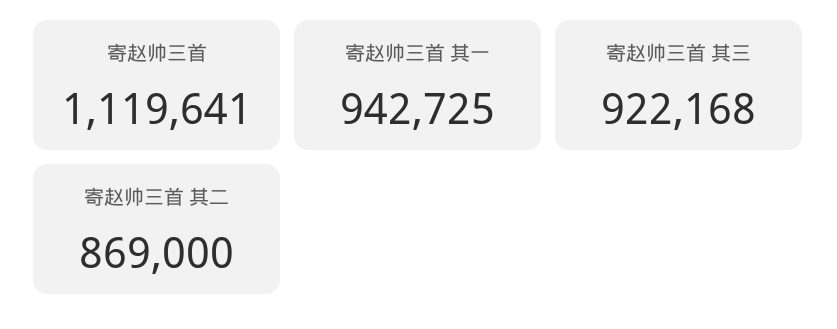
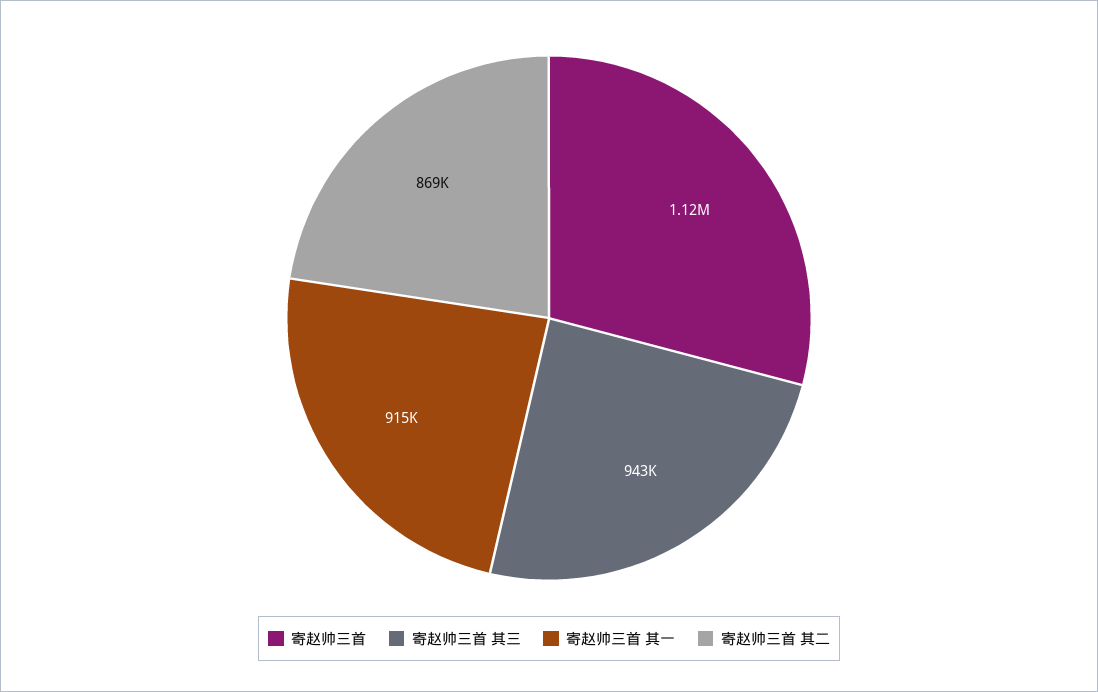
  {
    "寄赵帅三首": 1119641,
-   "寄赵帅三首 其一": 942725,
+   "寄赵帅三首 其一": 915000,
-   "寄赵帅三首 其三": 922168,
+   "寄赵帅三首 其三": 943000,
    "寄赵帅三首 其二": 869000
  }

